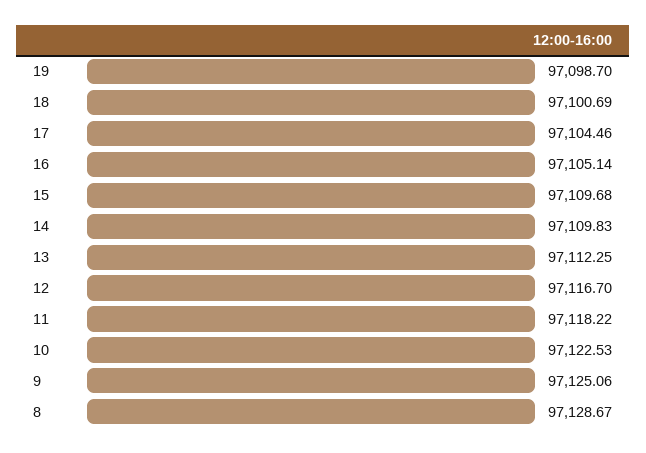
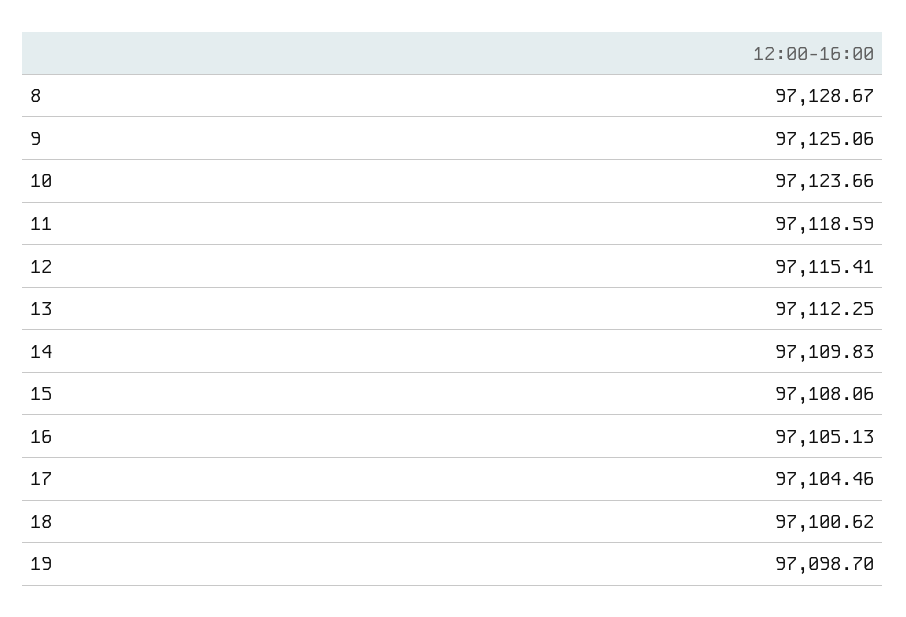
  {
    "19": 97098.7,
-   "18": 97100.69,
+   "18": 97100.62,
    "17": 97104.46,
-   "16": 97105.14,
+   "16": 97105.13,
-   "15": 97109.68,
+   "15": 97108.06,
    "14": 97109.83,
    "13": 97112.25,
-   "12": 97116.7,
+   "12": 97115.41,
-   "11": 97118.22,
+   "11": 97118.59,
-   "10": 97122.53,
+   "10": 97123.66,
    "9": 97125.06,
    "8": 97128.67
  }

